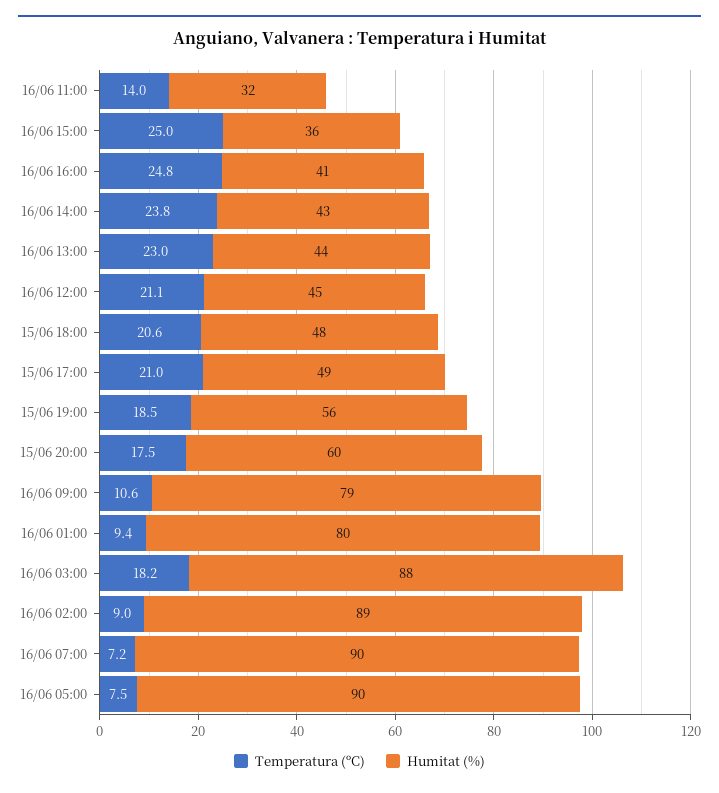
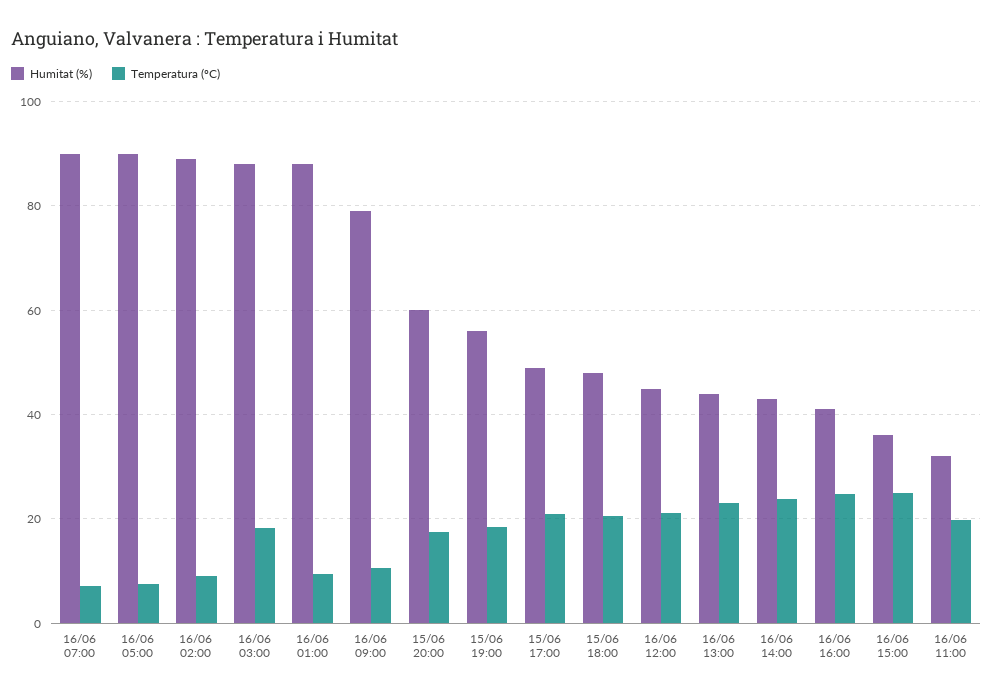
  {
    "Temperatura (ºC)": {
-     "16/06 11:00": 14,
+     "16/06 11:00": 20,
      "16/06 15:00": 25,
      "16/06 16:00": 24.8,
      "16/06 14:00": 23.8,
      "16/06 13:00": 23,
      "16/06 12:00": 21.1,
      "15/06 18:00": 20.6,
      "15/06 17:00": 21,
      "15/06 19:00": 18.5,
      "15/06 20:00": 17.5,
      "16/06 09:00": 10.6,
      "16/06 01:00": 9.4,
      "16/06 03:00": 18.2,
      "16/06 02:00": 9,
      "16/06 07:00": 7.2,
      "16/06 05:00": 7.5
    },
    "Humitat (%)": {
      "16/06 11:00": 32,
      "16/06 15:00": 36,
      "16/06 16:00": 41,
      "16/06 14:00": 43,
      "16/06 13:00": 44,
      "16/06 12:00": 45,
      "15/06 18:00": 48,
      "15/06 17:00": 49,
      "15/06 19:00": 56,
      "15/06 20:00": 60,
      "16/06 09:00": 79,
-     "16/06 01:00": 80,
+     "16/06 01:00": 88,
      "16/06 03:00": 88,
      "16/06 02:00": 89,
      "16/06 07:00": 90,
      "16/06 05:00": 90
    }
  }

